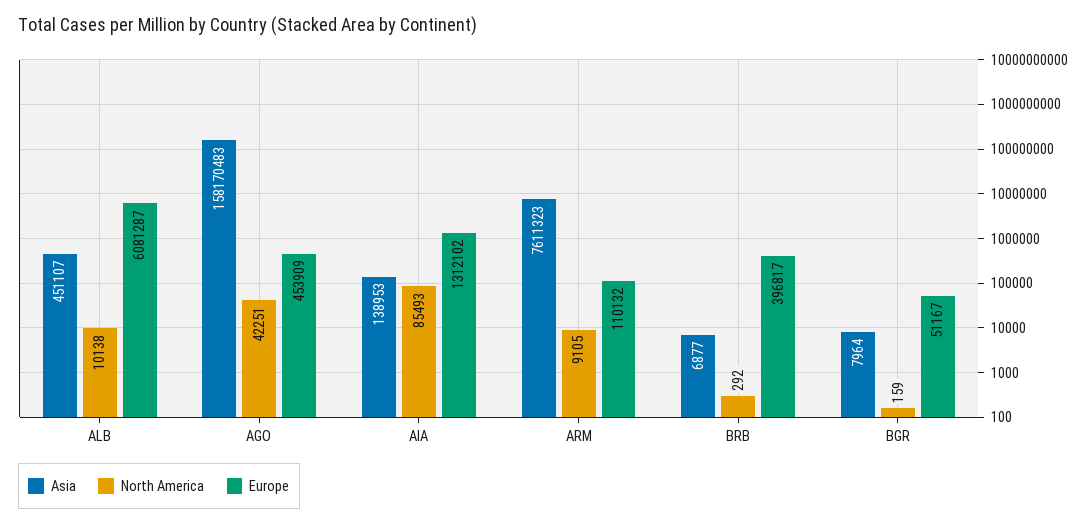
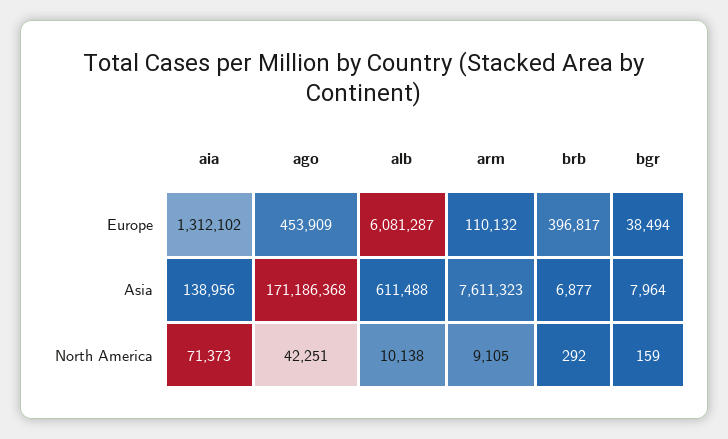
  {
    "Asia": {
-     "ALB": 451107,
+     "ALB": 611488,
-     "AGO": 158170483,
+     "AGO": 171186368,
-     "AIA": 138953,
+     "AIA": 138956,
      "ARM": 7611323,
      "BRB": 6877,
      "BGR": 7964
    },
    "North America": {
      "ALB": 10138,
      "AGO": 42251,
-     "AIA": 85493,
+     "AIA": 71373,
      "ARM": 9105,
      "BRB": 292,
      "BGR": 159
    },
    "Europe": {
      "ALB": 6081287,
      "AGO": 453909,
      "AIA": 1312102,
      "ARM": 110132,
      "BRB": 396817,
-     "BGR": 51167
+     "BGR": 38494
    }
  }

